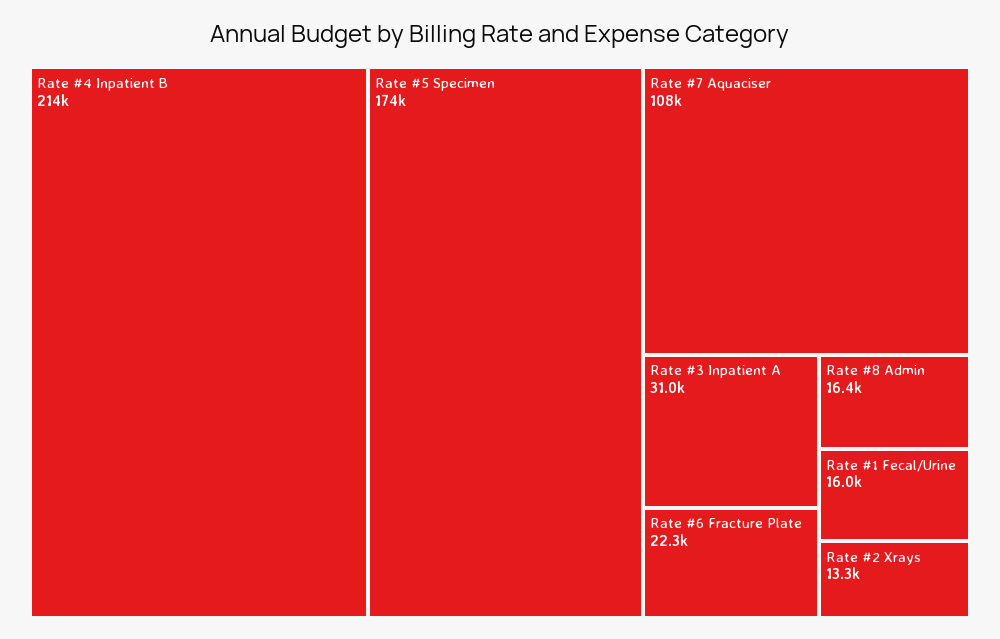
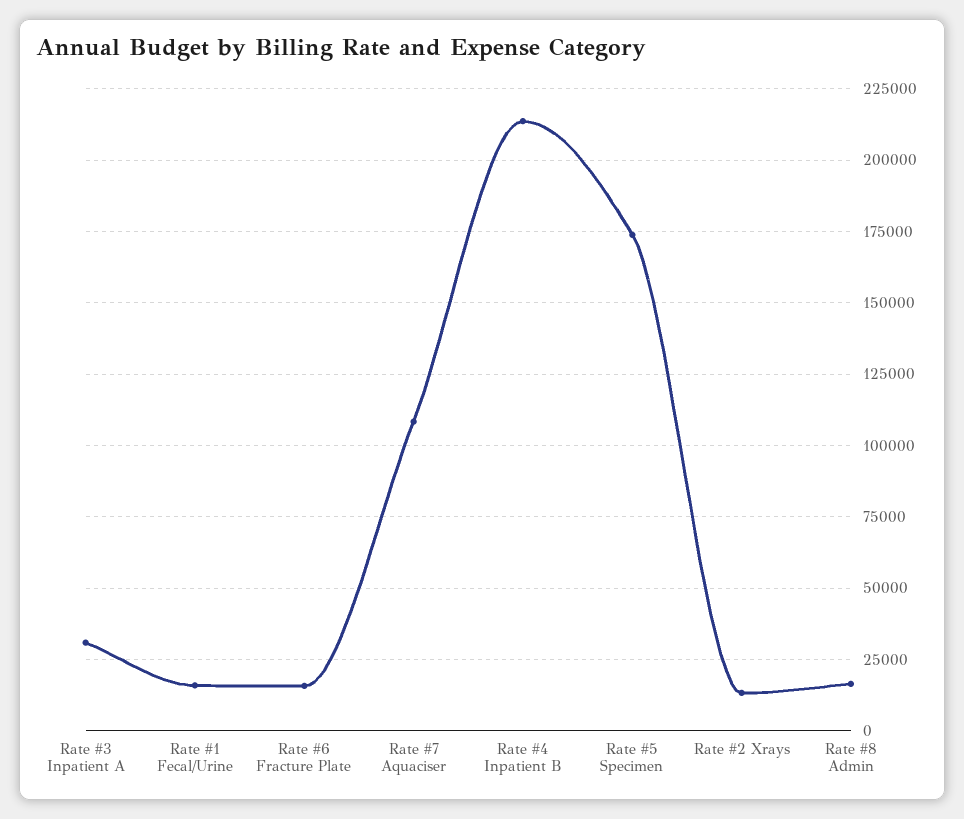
  {
    "Rate #4 Inpatient B": 214000,
    "Rate #5 Specimen": 174000,
    "Rate #7 Aquaciser": 108000,
    "Rate #3 Inpatient A": 31000,
-   "Rate #6 Fracture Plate": 22300,
+   "Rate #6 Fracture Plate": 15000,
    "Rate #8 Admin": 16400,
    "Rate #1 Fecal/Urine": 16000,
    "Rate #2 Xrays": 13300
  }

